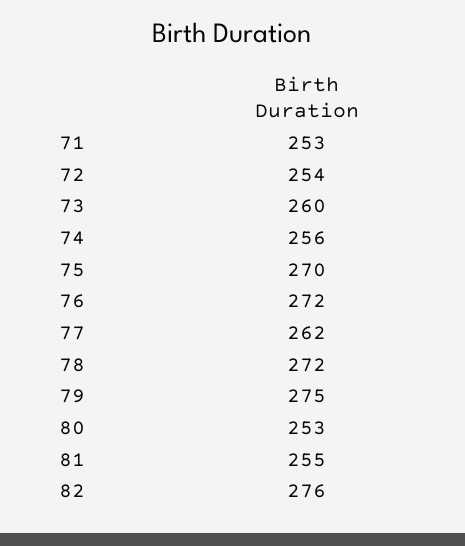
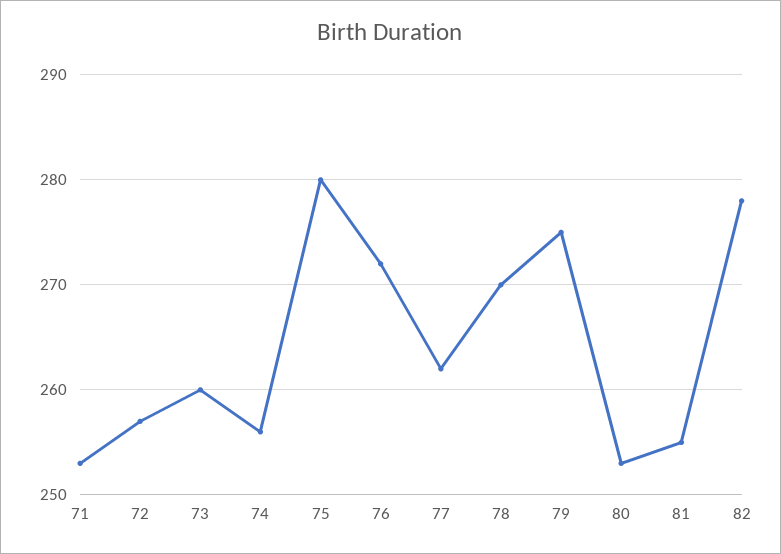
  {
    "71": 253,
-   "72": 254,
+   "72": 257,
    "73": 260,
    "74": 256,
-   "75": 270,
+   "75": 280,
    "76": 272,
    "77": 262,
-   "78": 272,
+   "78": 270,
    "79": 275,
    "80": 253,
    "81": 255,
-   "82": 276
+   "82": 278
  }

